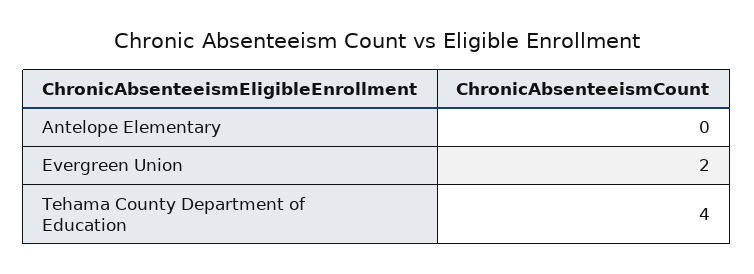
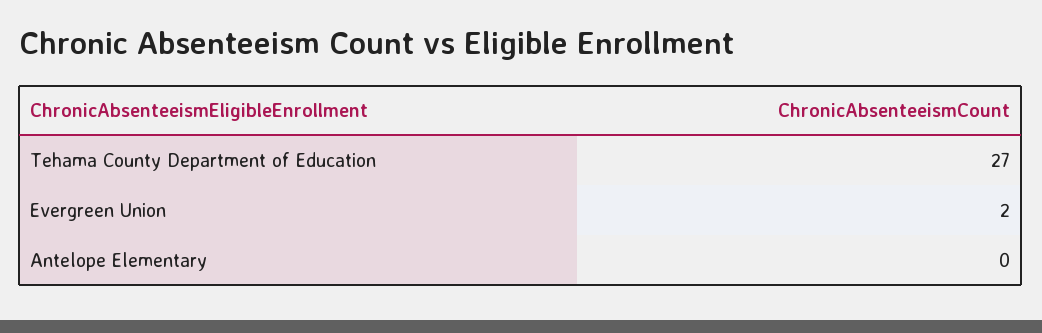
  {
    "Antelope Elementary": 0,
    "Evergreen Union": 2,
-   "Tehama County Department of Education": 4
+   "Tehama County Department of Education": 27
  }

